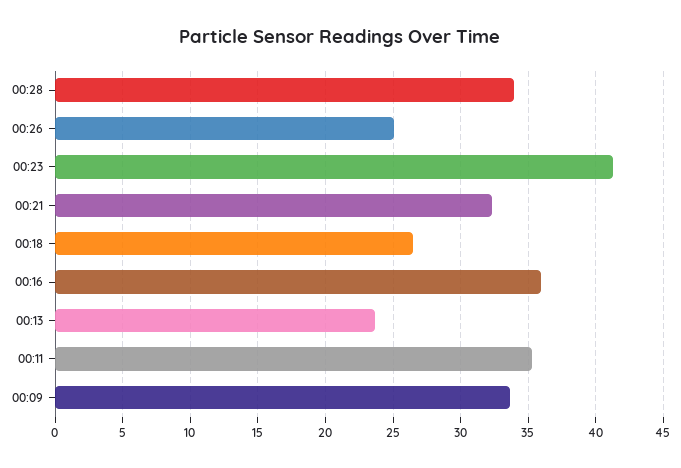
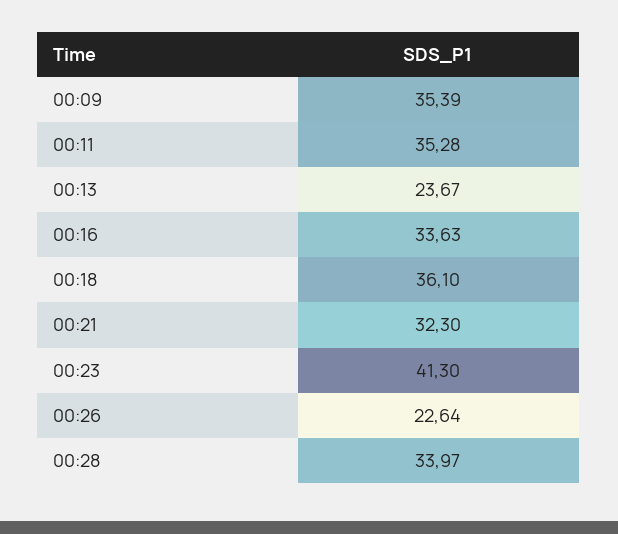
  {
    "00:28": 33.97,
-   "00:26": 25,
+   "00:26": 22.64,
    "00:23": 41.3,
    "00:21": 32.3,
-   "00:18": 26.5,
+   "00:18": 36.1,
-   "00:16": 36,
+   "00:16": 33.63,
    "00:13": 23.67,
    "00:11": 35.28,
-   "00:09": 33.5
+   "00:09": 35.39
  }

